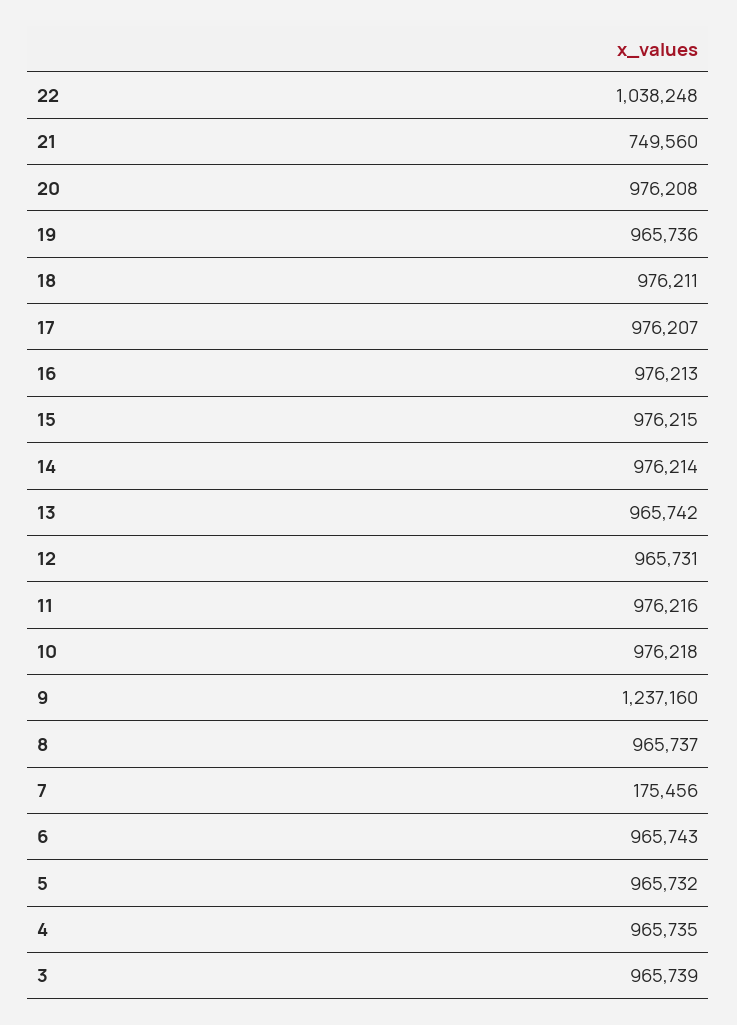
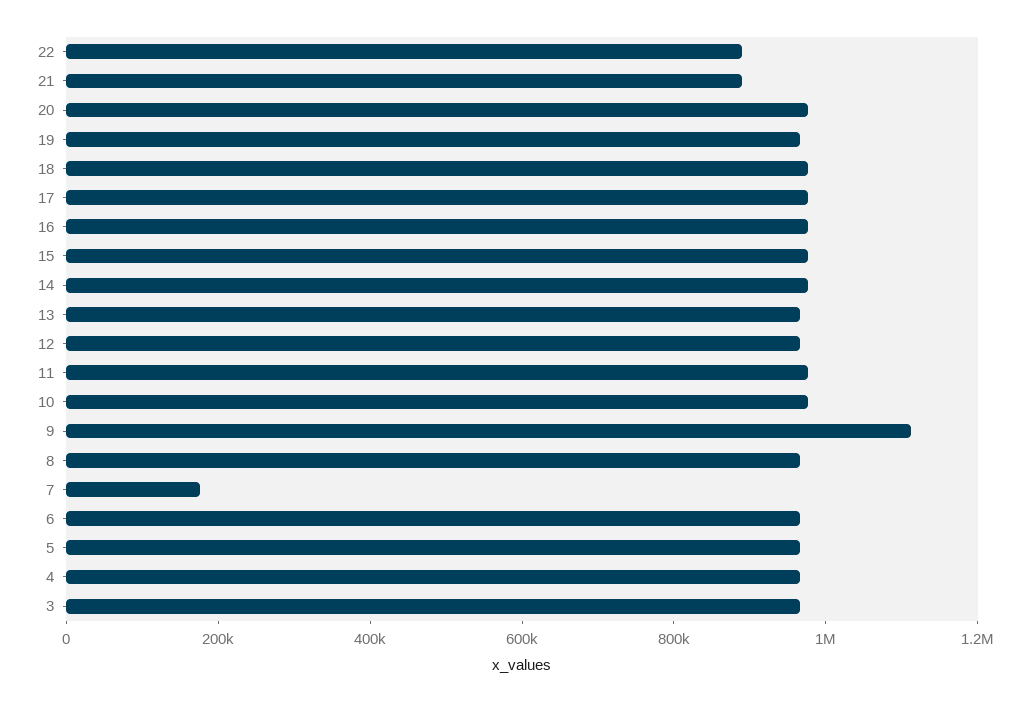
  {
-   "22": 1038248,
+   "22": 900000,
-   "21": 749560,
+   "21": 900000,
    "20": 976208,
    "19": 965736,
    "18": 976211,
    "17": 976207,
    "16": 976213,
    "15": 976215,
    "14": 976214,
    "13": 965742,
    "12": 965731,
    "11": 976216,
    "10": 976218,
-   "9": 1237160,
+   "9": 1100000,
    "8": 965737,
    "7": 175456,
    "6": 965743,
    "5": 965732,
    "4": 965735,
    "3": 965739
  }

